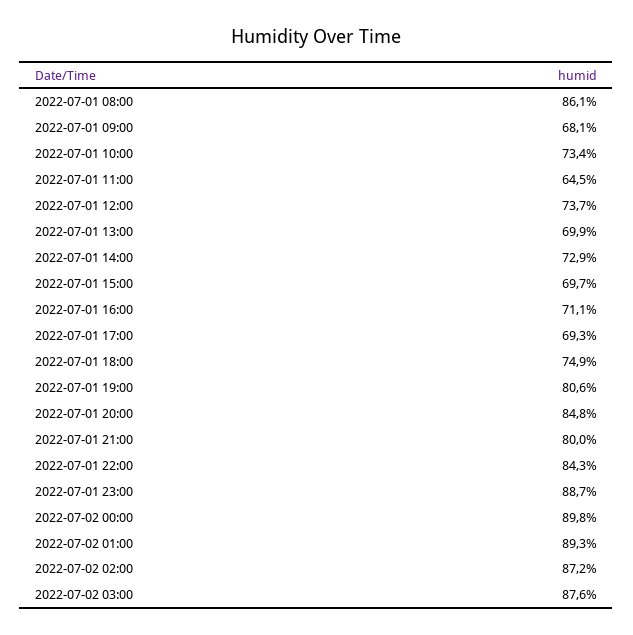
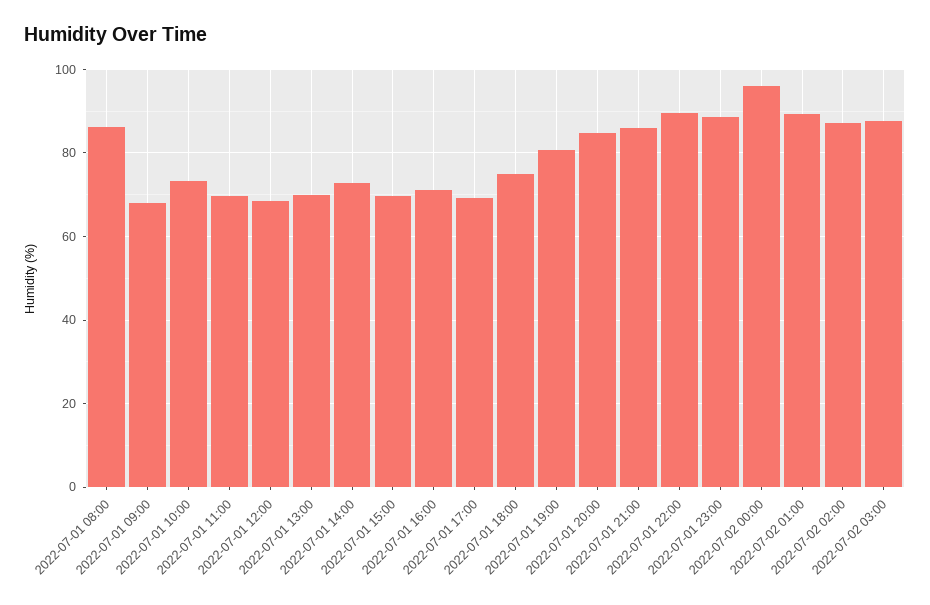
  {
    "2022-07-01 08:00": 86.1,
    "2022-07-01 09:00": 68.1,
    "2022-07-01 10:00": 73.4,
-   "2022-07-01 11:00": 64.5,
+   "2022-07-01 11:00": 70,
-   "2022-07-01 12:00": 73.7,
+   "2022-07-01 12:00": 68,
    "2022-07-01 13:00": 69.9,
    "2022-07-01 14:00": 72.9,
    "2022-07-01 15:00": 69.7,
    "2022-07-01 16:00": 71.1,
    "2022-07-01 17:00": 69.3,
    "2022-07-01 18:00": 74.9,
    "2022-07-01 19:00": 80.6,
    "2022-07-01 20:00": 84.8,
-   "2022-07-01 21:00": 80,
+   "2022-07-01 21:00": 86,
-   "2022-07-01 22:00": 84.3,
+   "2022-07-01 22:00": 90,
    "2022-07-01 23:00": 88.7,
-   "2022-07-02 00:00": 89.8,
+   "2022-07-02 00:00": 96,
    "2022-07-02 01:00": 89.3,
    "2022-07-02 02:00": 87.2,
    "2022-07-02 03:00": 87.6
  }

